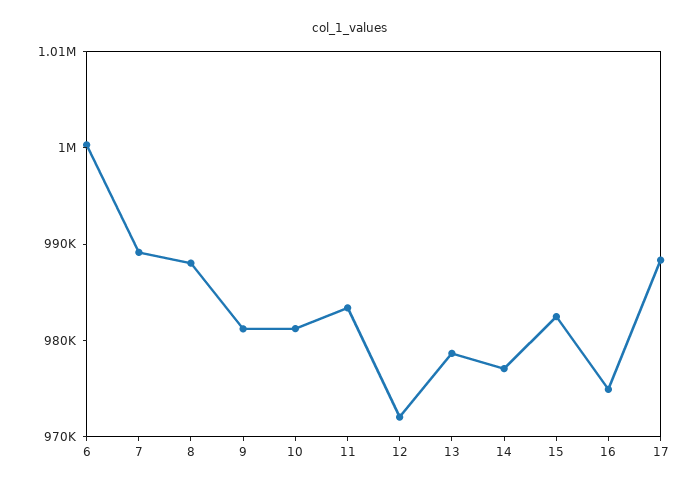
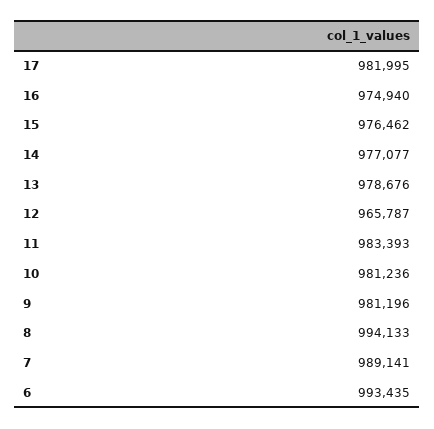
  {
-   "6": 1000000,
+   "6": 993435,
    "7": 989141,
-   "8": 988000,
+   "8": 994133,
    "9": 981196,
    "10": 981236,
    "11": 983393,
-   "12": 972000,
+   "12": 965787,
    "13": 978676,
    "14": 977077,
-   "15": 982000,
+   "15": 976462,
    "16": 974940,
-   "17": 988000
+   "17": 981995
  }

